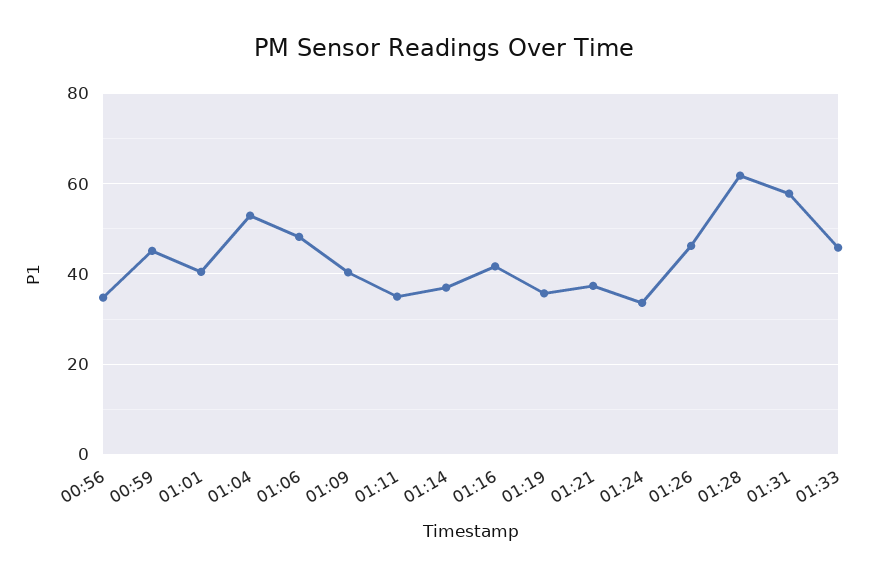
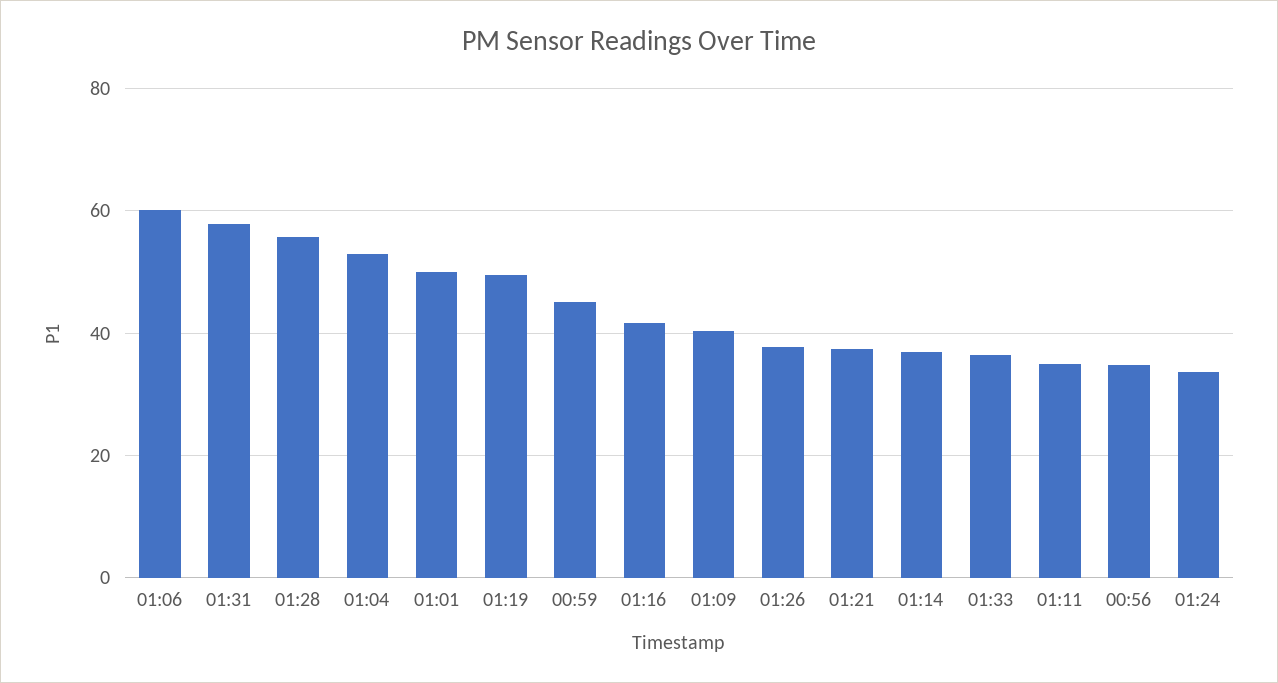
  {
    "00:56": 34,
    "00:59": 46,
-   "01:01": 40,
+   "01:01": 50,
    "01:04": 52,
-   "01:06": 48,
+   "01:06": 60,
    "01:09": 40,
    "01:11": 34,
    "01:14": 36,
    "01:16": 42,
-   "01:19": 36,
+   "01:19": 50,
    "01:21": 38,
    "01:24": 34,
-   "01:26": 46,
+   "01:26": 38,
-   "01:28": 62,
+   "01:28": 56,
    "01:31": 58,
-   "01:33": 46
+   "01:33": 36
  }

